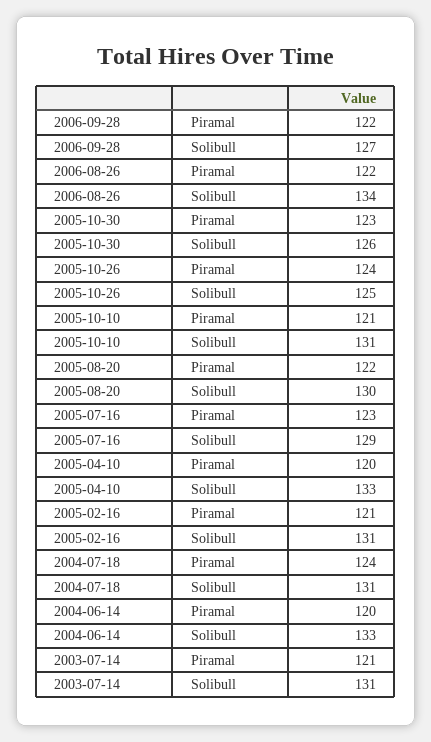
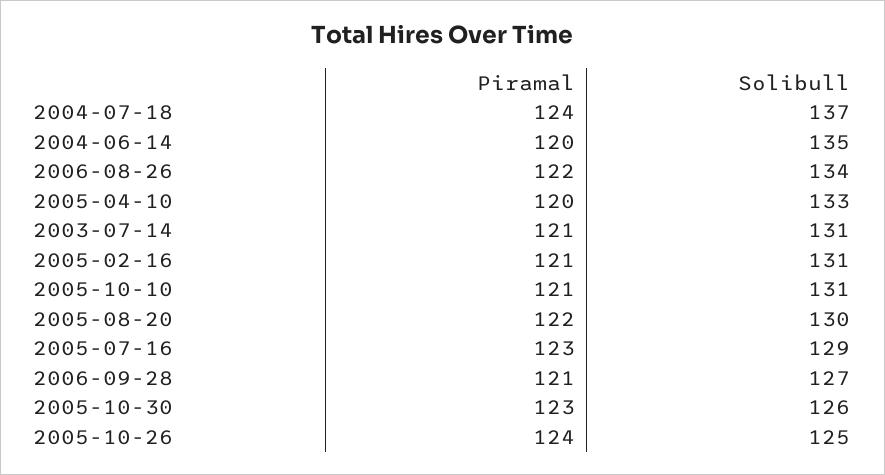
  {
    "2006-09-28": {
-     "Piramal": 122,
+     "Piramal": 121,
      "Solibull": 127
    },
    "2006-08-26": {
      "Piramal": 122,
      "Solibull": 134
    },
    "2005-10-30": {
      "Piramal": 123,
      "Solibull": 126
    },
    "2005-10-26": {
      "Piramal": 124,
      "Solibull": 125
    },
    "2005-10-10": {
      "Piramal": 121,
      "Solibull": 131
    },
    "2005-08-20": {
      "Piramal": 122,
      "Solibull": 130
    },
    "2005-07-16": {
      "Piramal": 123,
      "Solibull": 129
    },
    "2005-04-10": {
      "Piramal": 120,
      "Solibull": 133
    },
    "2005-02-16": {
      "Piramal": 121,
      "Solibull": 131
    },
    "2004-07-18": {
      "Piramal": 124,
-     "Solibull": 131
+     "Solibull": 137
    },
    "2004-06-14": {
      "Piramal": 120,
-     "Solibull": 133
+     "Solibull": 135
    },
    "2003-07-14": {
      "Piramal": 121,
      "Solibull": 131
    }
  }

